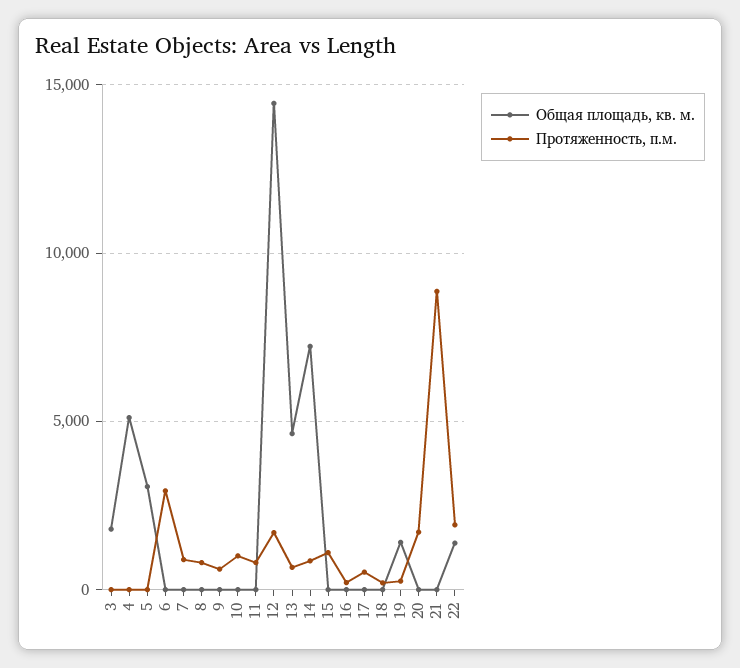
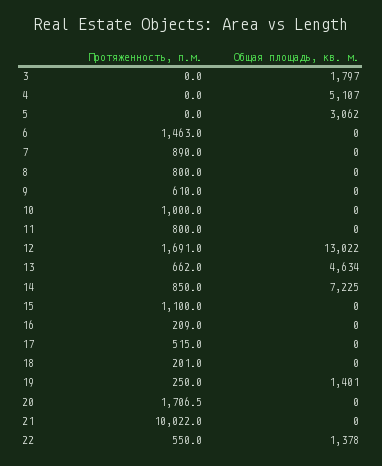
  {
    "Общая площадь, кв. м.": {
      "3": 1797,
      "4": 5107,
      "5": 3062,
      "6": 0,
      "7": 0,
      "8": 0,
      "9": 0,
      "10": 0,
      "11": 0,
-     "12": 14500,
+     "12": 13022,
      "13": 4634,
      "14": 7225,
      "15": 0,
      "16": 0,
      "17": 0,
      "18": 0,
      "19": 1401,
      "20": 0,
      "21": 0,
      "22": 1378
    },
    "Протяженность, п.м.": {
      "3": 0,
      "4": 0,
      "5": 0,
-     "6": 3000,
+     "6": 1463,
      "7": 890,
      "8": 800,
      "9": 610,
      "10": 1000,
      "11": 800,
      "12": 1691,
      "13": 662,
      "14": 850,
      "15": 1100,
      "16": 209,
      "17": 515,
      "18": 201,
      "19": 250,
      "20": 1706.5,
-     "21": 9000,
+     "21": 10022,
-     "22": 2000
+     "22": 550
    }
  }

